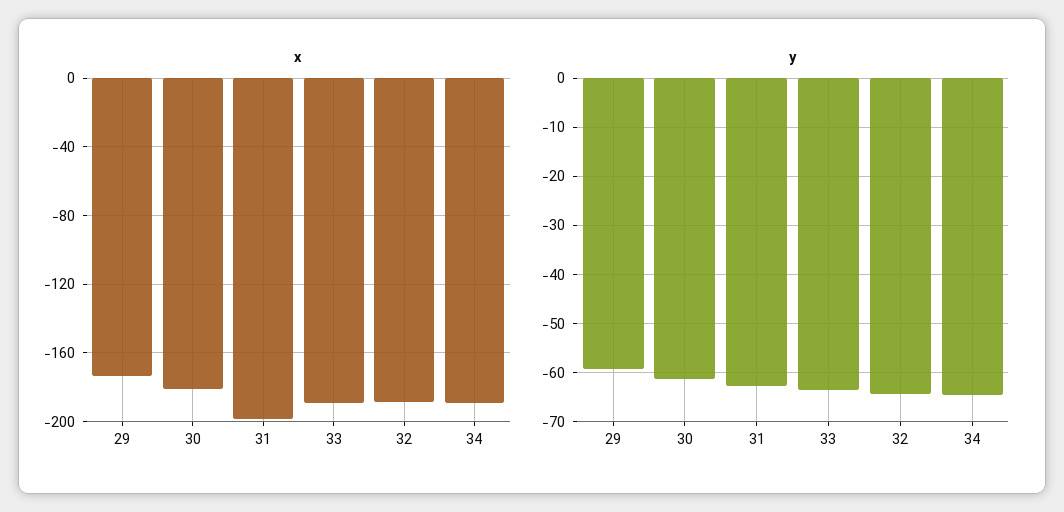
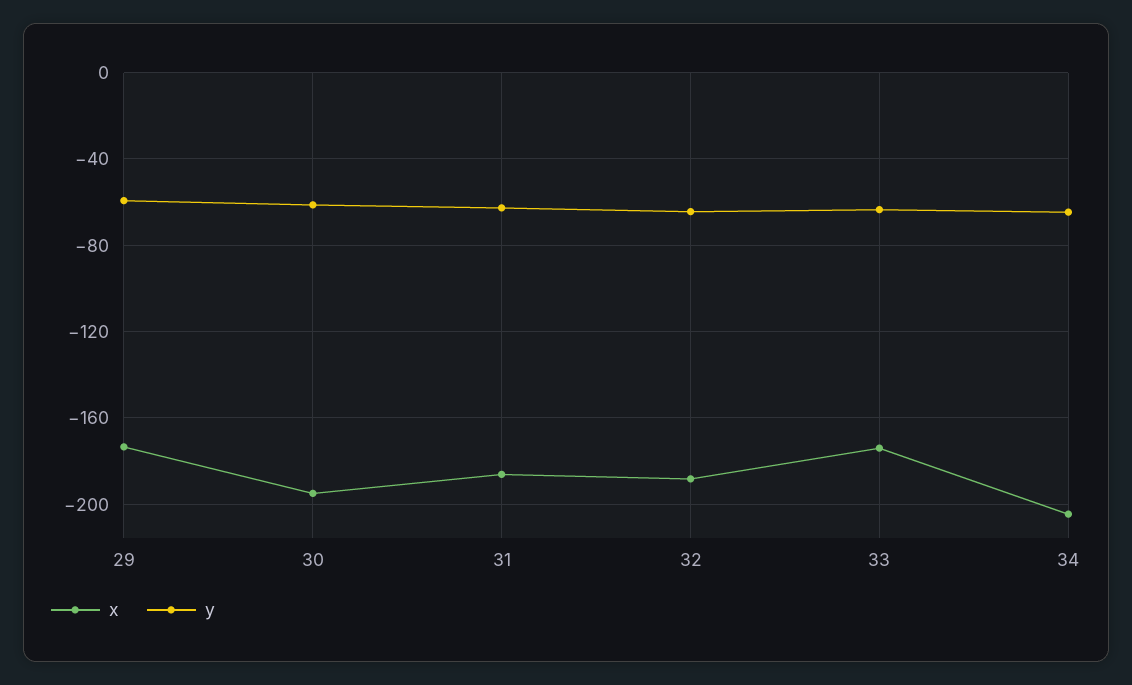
  {
    "x": {
      "29": -175,
-     "30": -180,
+     "30": -195,
-     "31": -200,
+     "31": -185,
-     "33": -190,
+     "33": -175,
      "32": -190,
-     "34": -190
+     "34": -205
    },
    "y": {
      "29": -60,
      "30": -62,
      "31": -62,
      "33": -64,
      "32": -64,
      "34": -64
    }
  }

